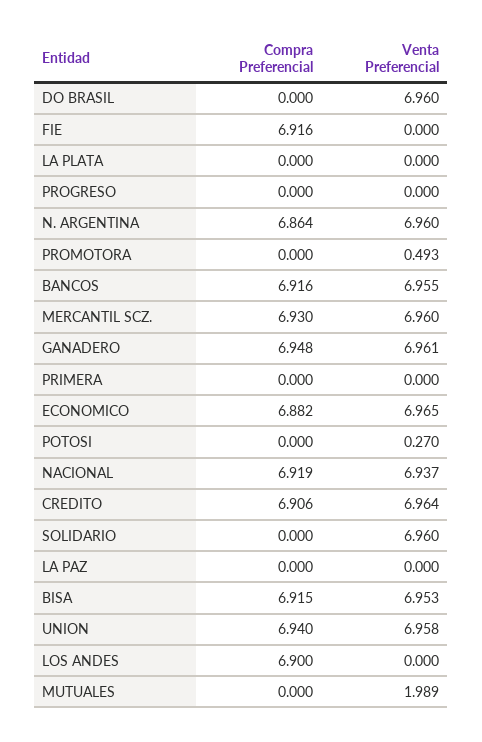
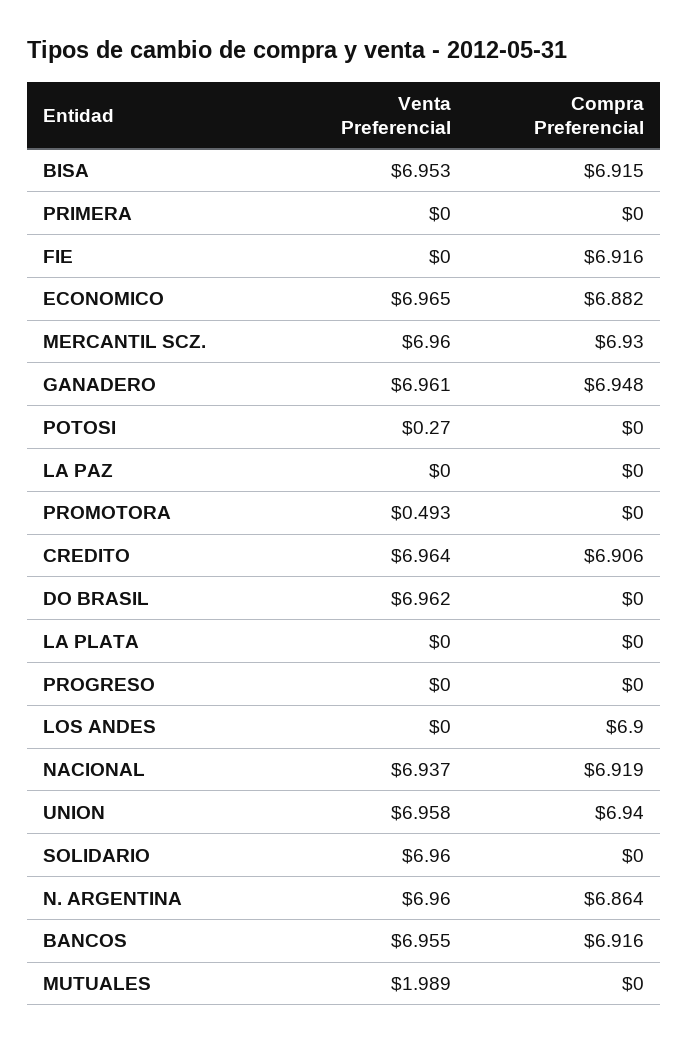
  {
    "Compra Preferencial": {
      "DO BRASIL": 0,
      "FIE": 6.916,
      "LA PLATA": 0,
      "PROGRESO": 0,
      "N. ARGENTINA": 6.864,
      "PROMOTORA": 0,
      "BANCOS": 6.916,
      "MERCANTIL SCZ.": 6.93,
      "GANADERO": 6.948,
      "PRIMERA": 0,
      "ECONOMICO": 6.882,
      "POTOSI": 0,
      "NACIONAL": 6.919,
      "CREDITO": 6.906,
      "SOLIDARIO": 0,
      "LA PAZ": 0,
      "BISA": 6.915,
      "UNION": 6.94,
      "LOS ANDES": 6.9,
      "MUTUALES": 0
    },
    "Venta Preferencial": {
-     "DO BRASIL": 6.96,
+     "DO BRASIL": 6.962,
      "FIE": 0,
      "LA PLATA": 0,
      "PROGRESO": 0,
      "N. ARGENTINA": 6.96,
      "PROMOTORA": 0.493,
      "BANCOS": 6.955,
      "MERCANTIL SCZ.": 6.96,
      "GANADERO": 6.961,
      "PRIMERA": 0,
      "ECONOMICO": 6.965,
      "POTOSI": 0.27,
      "NACIONAL": 6.937,
      "CREDITO": 6.964,
      "SOLIDARIO": 6.96,
      "LA PAZ": 0,
      "BISA": 6.953,
      "UNION": 6.958,
      "LOS ANDES": 0,
      "MUTUALES": 1.989
    }
  }

